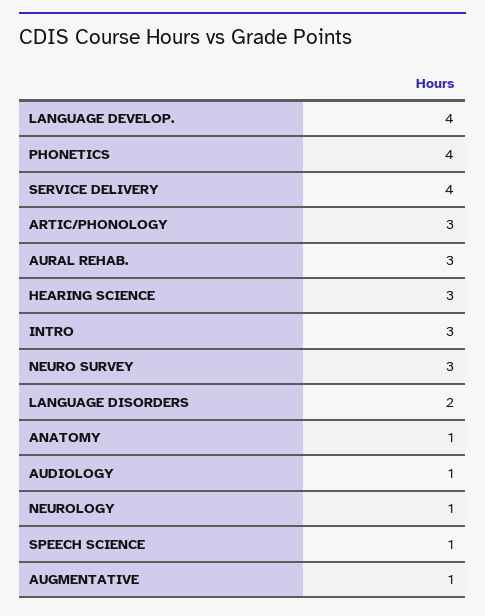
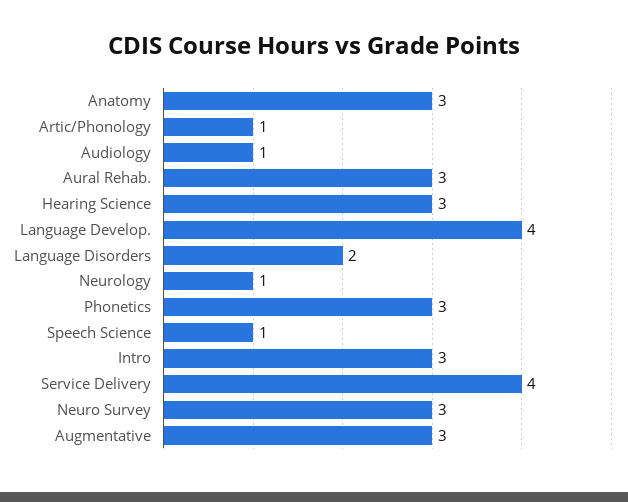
  {
    "LANGUAGE DEVELOP.": 4,
-   "PHONETICS": 4,
+   "PHONETICS": 3,
    "SERVICE DELIVERY": 4,
-   "ARTIC/PHONOLOGY": 3,
+   "ARTIC/PHONOLOGY": 1,
    "AURAL REHAB.": 3,
    "HEARING SCIENCE": 3,
    "INTRO": 3,
    "NEURO SURVEY": 3,
    "LANGUAGE DISORDERS": 2,
-   "ANATOMY": 1,
+   "ANATOMY": 3,
    "AUDIOLOGY": 1,
    "NEUROLOGY": 1,
    "SPEECH SCIENCE": 1,
-   "AUGMENTATIVE": 1
+   "AUGMENTATIVE": 3
  }

